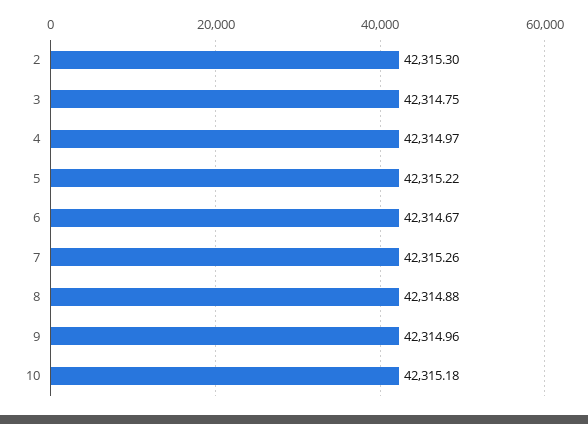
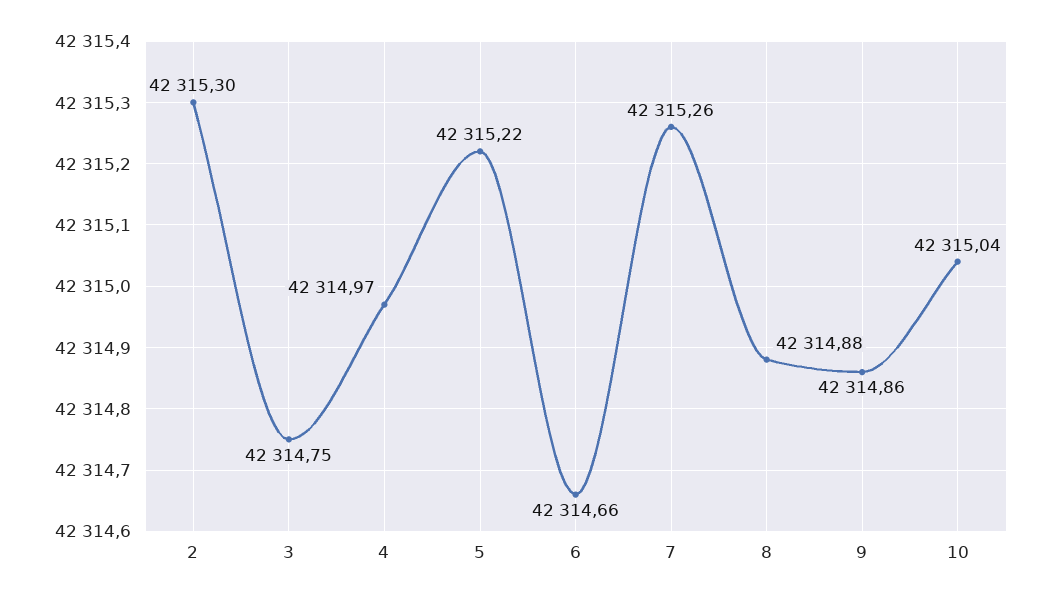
  {
    "2": 42315.3,
    "3": 42314.75,
    "4": 42314.97,
    "5": 42315.22,
-   "6": 42314.67,
+   "6": 42314.66,
    "7": 42315.26,
    "8": 42314.88,
-   "9": 42314.96,
+   "9": 42314.86,
-   "10": 42315.18
+   "10": 42315.04
  }

